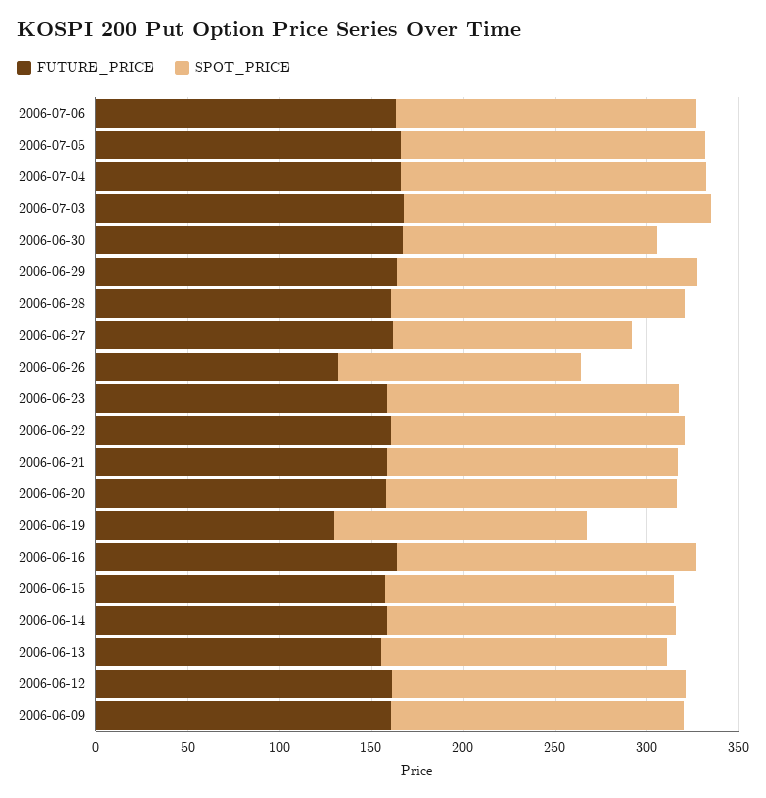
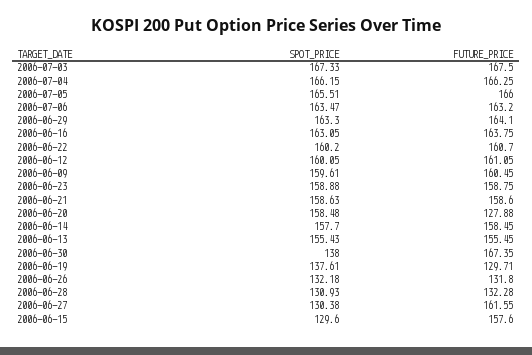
  {
    "FUTURE_PRICE": {
      "2006-07-06": 163.2,
      "2006-07-05": 166,
      "2006-07-04": 166.25,
      "2006-07-03": 167.5,
      "2006-06-30": 167.35,
      "2006-06-29": 164.1,
-     "2006-06-28": 160,
+     "2006-06-28": 132.28,
      "2006-06-27": 161.55,
      "2006-06-26": 131.8,
      "2006-06-23": 158.75,
      "2006-06-22": 160.7,
      "2006-06-21": 158.6,
-     "2006-06-20": 160,
+     "2006-06-20": 127.88,
      "2006-06-19": 129.71,
      "2006-06-16": 163.75,
      "2006-06-15": 157.6,
      "2006-06-14": 158.45,
      "2006-06-13": 155.45,
      "2006-06-12": 161.05,
      "2006-06-09": 160.45
    },
    "SPOT_PRICE": {
      "2006-07-06": 163.47,
      "2006-07-05": 165.51,
      "2006-07-04": 166.15,
      "2006-07-03": 167.33,
      "2006-06-30": 138,
      "2006-06-29": 163.3,
-     "2006-06-28": 160,
+     "2006-06-28": 130.93,
      "2006-06-27": 130.38,
      "2006-06-26": 132.18,
      "2006-06-23": 158.88,
      "2006-06-22": 160.2,
      "2006-06-21": 158.63,
      "2006-06-20": 158.48,
      "2006-06-19": 137.61,
      "2006-06-16": 163.05,
-     "2006-06-15": 160,
+     "2006-06-15": 129.6,
      "2006-06-14": 157.7,
      "2006-06-13": 155.43,
      "2006-06-12": 160.05,
      "2006-06-09": 159.61
    }
  }

